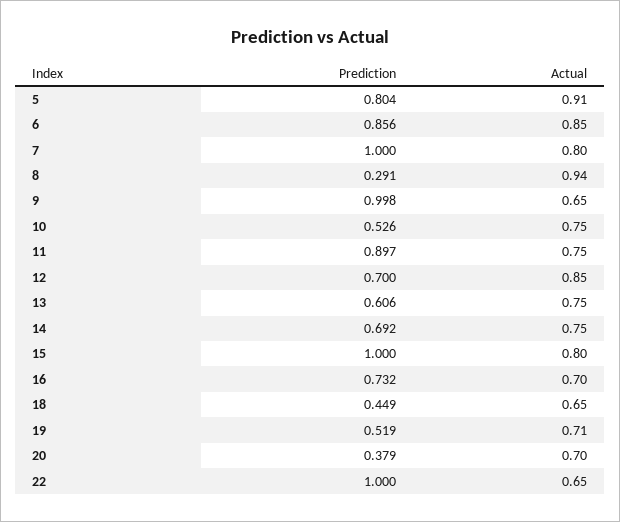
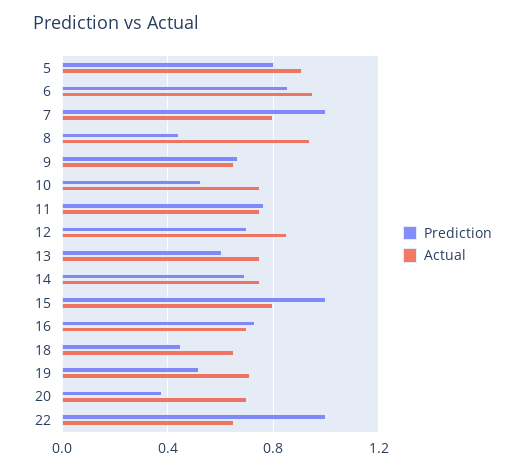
  {
    "Prediction": {
      "5": 0.804,
      "6": 0.856,
      "7": 1,
-     "8": 0.291,
+     "8": 0.45,
-     "9": 0.998,
+     "9": 0.65,
      "10": 0.526,
-     "11": 0.897,
+     "11": 0.75,
      "12": 0.7,
      "13": 0.606,
      "14": 0.692,
      "15": 1,
      "16": 0.732,
      "18": 0.449,
      "19": 0.519,
      "20": 0.379,
      "22": 1
    },
    "Actual": {
      "5": 0.91,
-     "6": 0.85,
+     "6": 0.95,
      "7": 0.8,
      "8": 0.94,
      "9": 0.65,
      "10": 0.75,
      "11": 0.75,
      "12": 0.85,
      "13": 0.75,
      "14": 0.75,
      "15": 0.8,
      "16": 0.7,
      "18": 0.65,
      "19": 0.71,
      "20": 0.7,
      "22": 0.65
    }
  }

